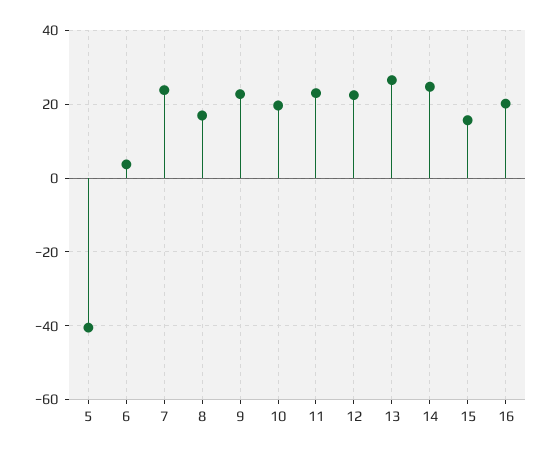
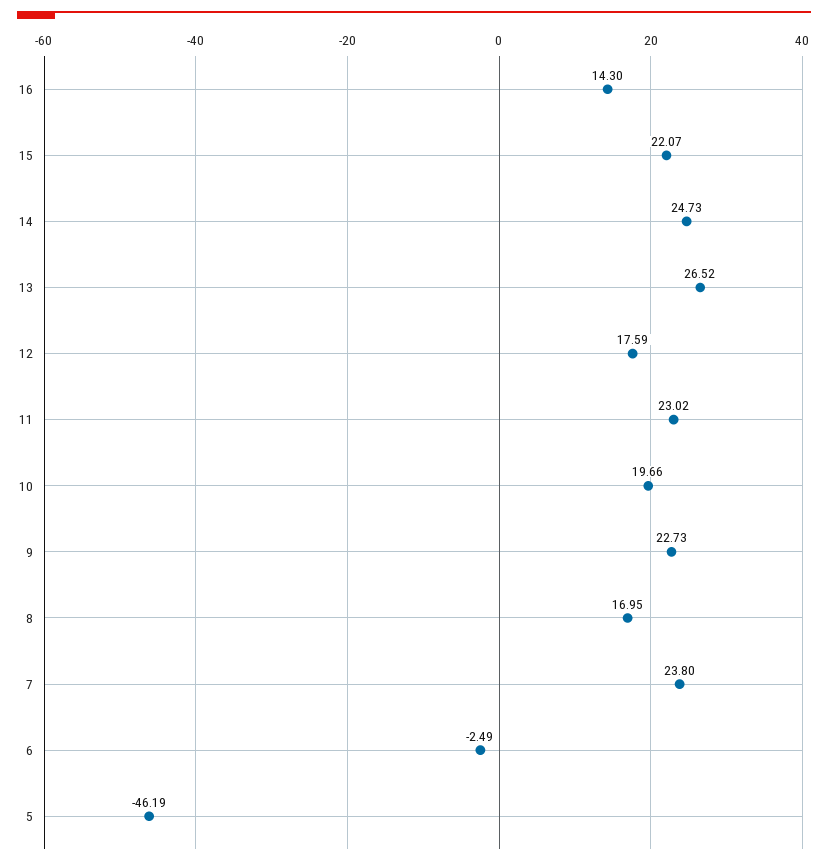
  {
-   "5": -40,
+   "5": -46.19,
-   "6": 4,
+   "6": -2.49,
    "7": 23.8,
    "8": 16.95,
    "9": 22.73,
    "10": 19.66,
    "11": 23.02,
-   "12": 22,
+   "12": 17.59,
    "13": 26.52,
    "14": 24.73,
-   "15": 16,
+   "15": 22.07,
-   "16": 20
+   "16": 14.3
  }

